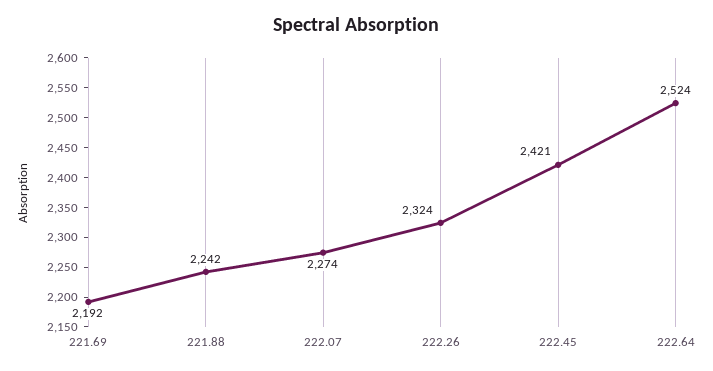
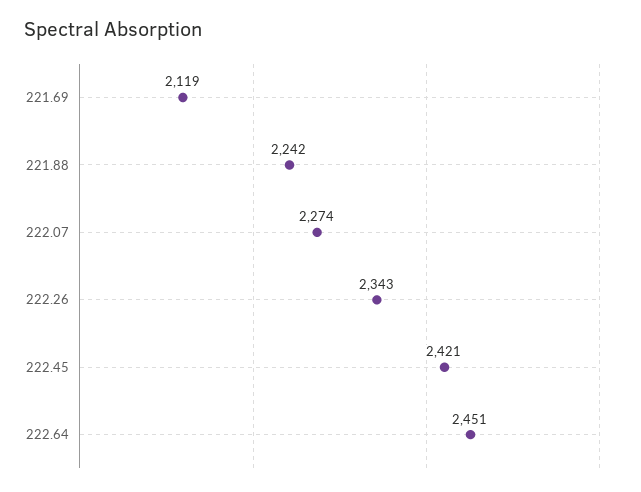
  {
-   "221.69": 2192,
+   "221.69": 2119,
    "221.88": 2242,
    "222.07": 2274,
-   "222.26": 2324,
+   "222.26": 2343,
    "222.45": 2421,
-   "222.64": 2524
+   "222.64": 2451
  }

